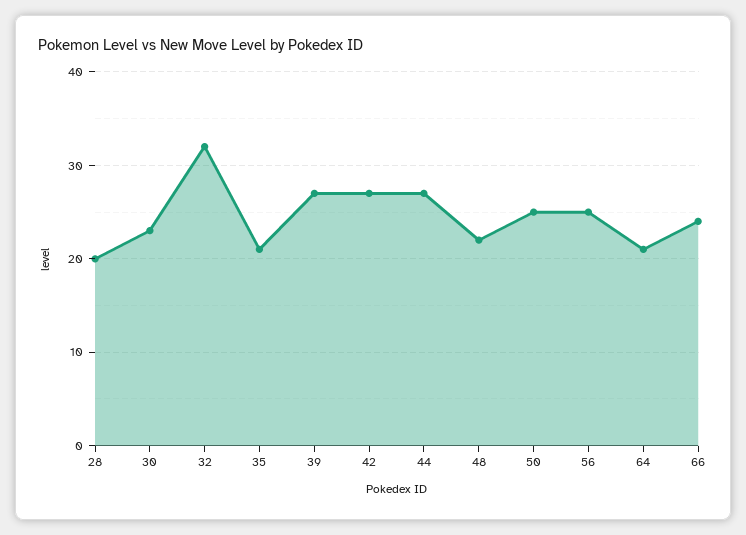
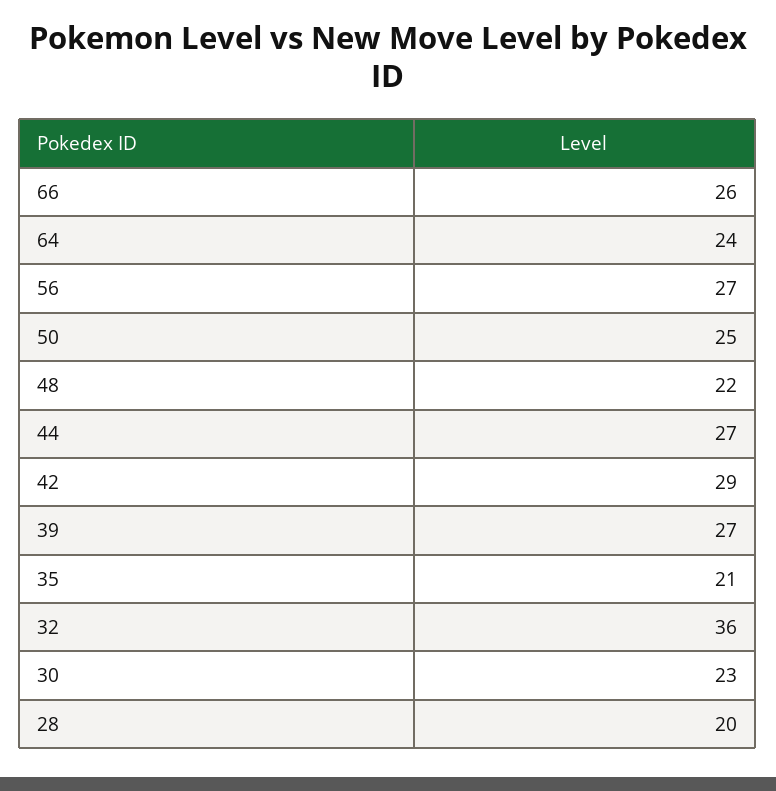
  {
    "28": 20,
    "30": 23,
-   "32": 32,
+   "32": 36,
    "35": 21,
    "39": 27,
-   "42": 27,
+   "42": 29,
    "44": 27,
    "48": 22,
    "50": 25,
-   "56": 25,
+   "56": 27,
-   "64": 21,
+   "64": 24,
-   "66": 24
+   "66": 26
  }

